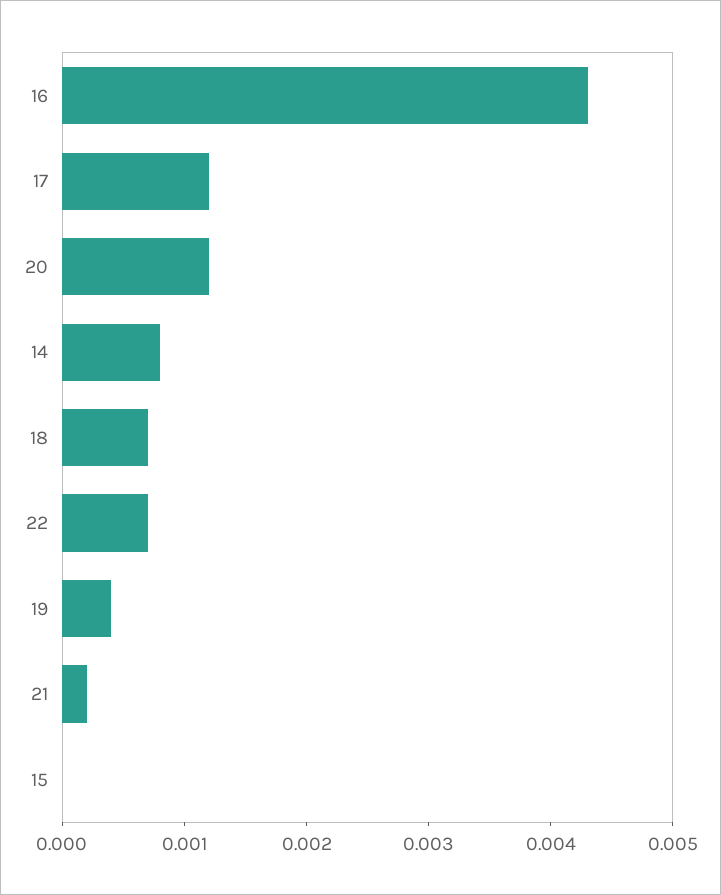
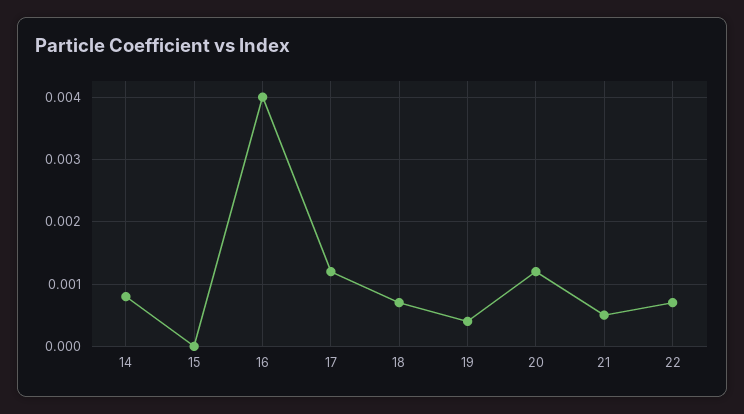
  {
-   "16": 0.0043,
+   "16": 0.004,
    "17": 0.0012,
    "20": 0.0012,
    "14": 0.0008,
    "18": 0.0007,
    "22": 0.0007,
    "19": 0.0004,
-   "21": 0.0002,
+   "21": 0.0005,
    "15": 0
  }

